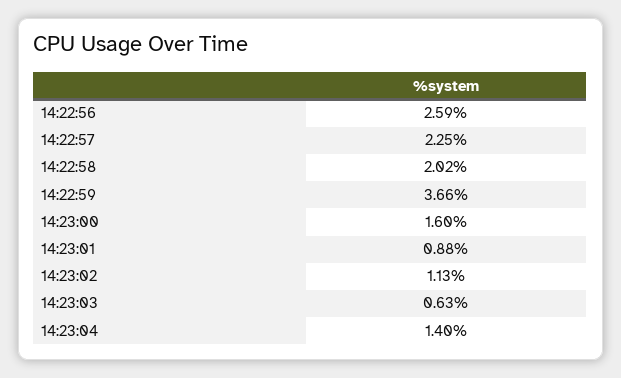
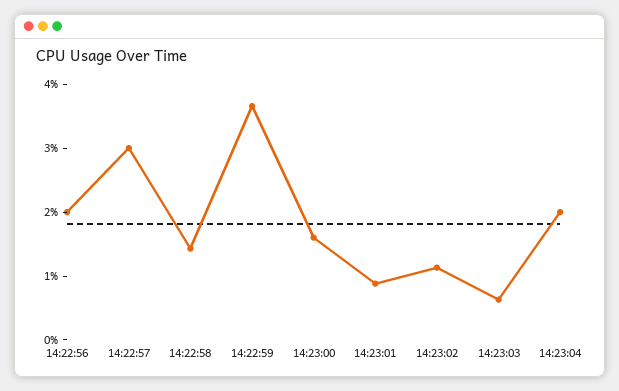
  {
-   "14:22:56": 2.59,
+   "14:22:56": 2,
-   "14:22:57": 2.25,
+   "14:22:57": 3,
-   "14:22:58": 2.02,
+   "14:22:58": 1.4,
    "14:22:59": 3.66,
    "14:23:00": 1.6,
    "14:23:01": 0.88,
    "14:23:02": 1.13,
    "14:23:03": 0.63,
-   "14:23:04": 1.4
+   "14:23:04": 2
  }

